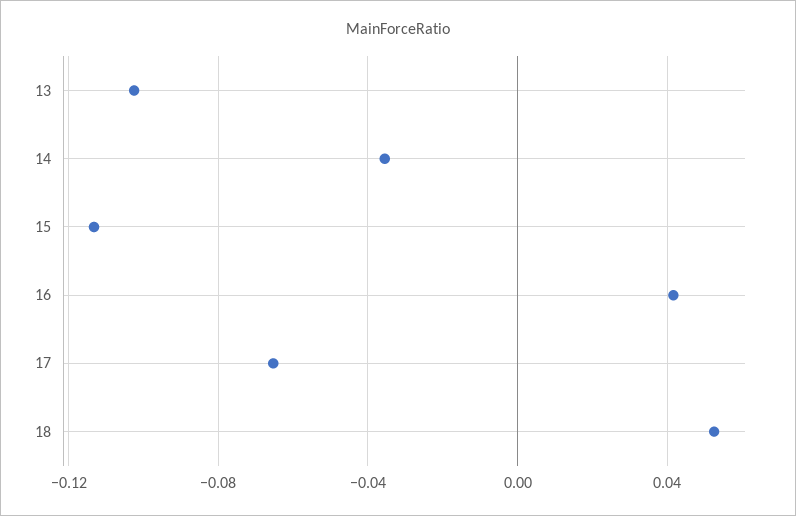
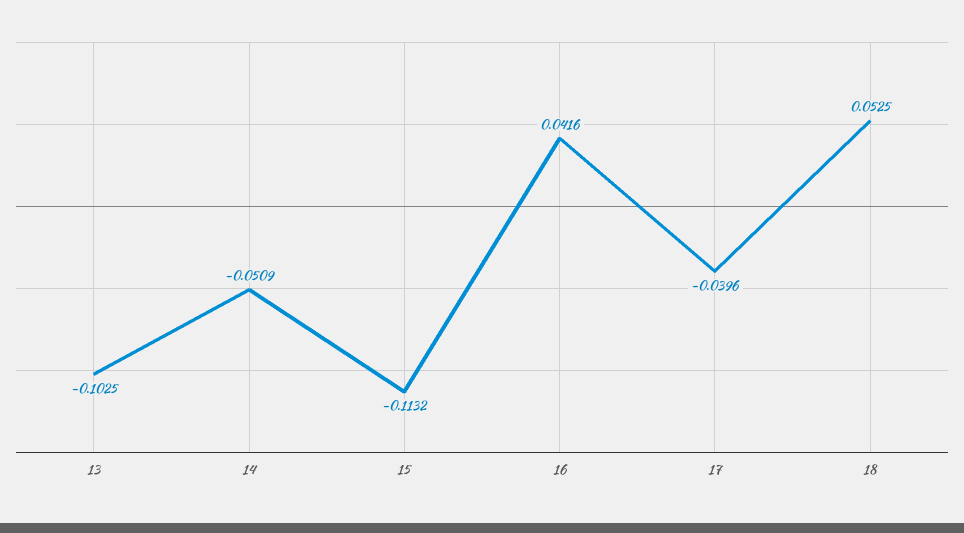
  {
    "13": -0.1025,
-   "14": -0.035,
+   "14": -0.0509,
    "15": -0.1132,
    "16": 0.0416,
-   "17": -0.065,
+   "17": -0.0396,
    "18": 0.0525
  }

